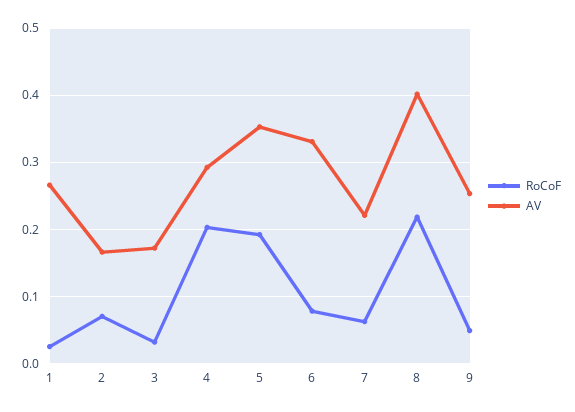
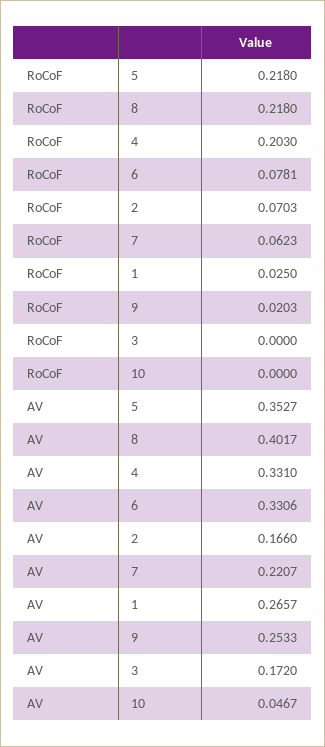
  {
    "RoCoF": {
      "1": 0.025,
      "2": 0.0703,
-     "3": 0.03,
+     "3": 0,
      "4": 0.203,
-     "5": 0.19,
+     "5": 0.218,
      "6": 0.0781,
      "7": 0.0623,
      "8": 0.218,
-     "9": 0.05
+     "9": 0.0203,
+     "10": 0
    },
    "AV": {
      "1": 0.2657,
      "2": 0.166,
      "3": 0.172,
-     "4": 0.29,
+     "4": 0.331,
      "5": 0.3527,
      "6": 0.3306,
      "7": 0.2207,
      "8": 0.4017,
-     "9": 0.2533
+     "9": 0.2533,
+     "10": 0.0467
    }
  }

